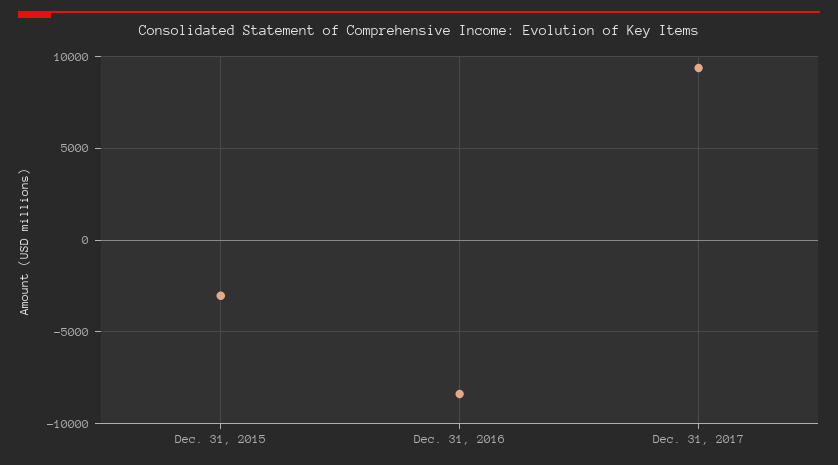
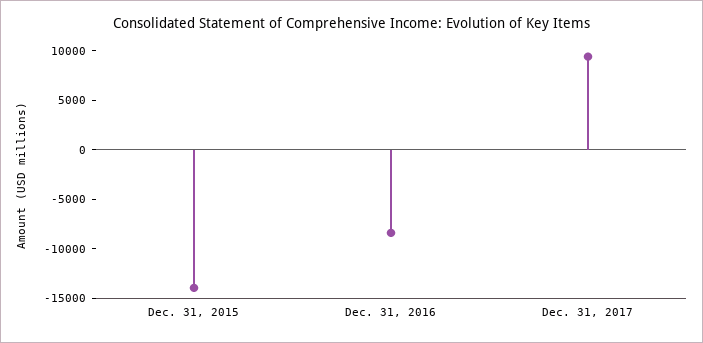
  {
-   "Dec. 31, 2015": -3000,
+   "Dec. 31, 2015": -14000,
    "Dec. 31, 2016": -8500,
    "Dec. 31, 2017": 9500
  }

